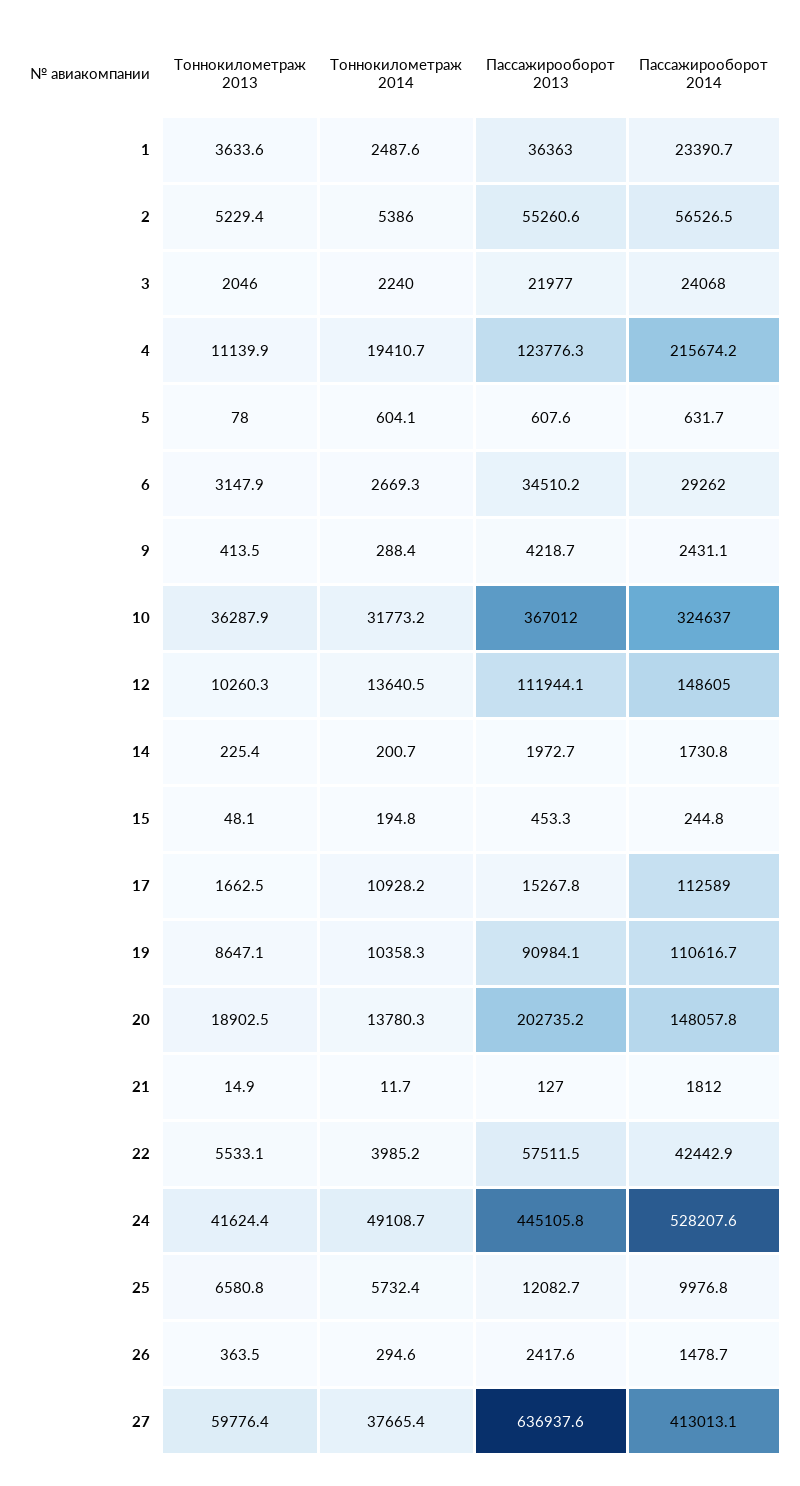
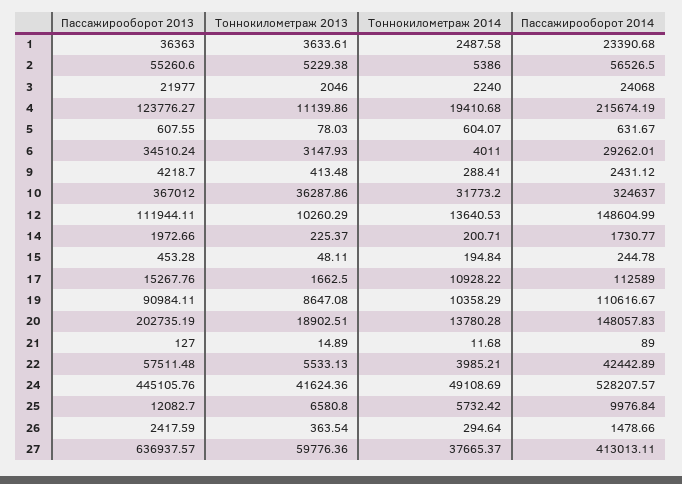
  {
    "Тоннокилометраж 2013": {
      "1": 3633.61,
      "2": 5229.38,
      "3": 2046,
      "4": 11139.86,
      "5": 78.03,
      "6": 3147.93,
      "9": 413.48,
      "10": 36287.86,
      "12": 10260.29,
      "14": 225.37,
      "15": 48.11,
      "17": 1662.5,
      "19": 8647.08,
      "20": 18902.51,
      "21": 14.89,
      "22": 5533.13,
      "24": 41624.36,
      "25": 6580.8,
      "26": 363.54,
      "27": 59776.36
    },
    "Тоннокилометраж 2014": {
      "1": 2487.58,
      "2": 5386,
      "3": 2240,
      "4": 19410.68,
      "5": 604.07,
-     "6": 2669.3,
+     "6": 4011,
      "9": 288.41,
      "10": 31773.2,
      "12": 13640.53,
      "14": 200.71,
      "15": 194.84,
      "17": 10928.22,
      "19": 10358.29,
      "20": 13780.28,
      "21": 11.68,
      "22": 3985.21,
      "24": 49108.69,
      "25": 5732.42,
      "26": 294.64,
      "27": 37665.37
    },
    "Пассажирооборот 2013": {
      "1": 36363,
      "2": 55260.6,
      "3": 21977,
      "4": 123776.27,
      "5": 607.55,
      "6": 34510.24,
      "9": 4218.7,
      "10": 367012,
      "12": 111944.11,
      "14": 1972.66,
      "15": 453.28,
      "17": 15267.76,
      "19": 90984.11,
      "20": 202735.19,
      "21": 127,
      "22": 57511.48,
      "24": 445105.76,
      "25": 12082.7,
      "26": 2417.59,
      "27": 636937.57
    },
    "Пассажирооборот 2014": {
      "1": 23390.68,
      "2": 56526.5,
      "3": 24068,
      "4": 215674.19,
      "5": 631.67,
      "6": 29262.01,
      "9": 2431.12,
      "10": 324637,
      "12": 148604.99,
      "14": 1730.77,
      "15": 244.78,
      "17": 112589,
      "19": 110616.67,
      "20": 148057.83,
-     "21": 1812,
+     "21": 89,
      "22": 42442.89,
      "24": 528207.57,
      "25": 9976.84,
      "26": 1478.66,
      "27": 413013.11
    }
  }

